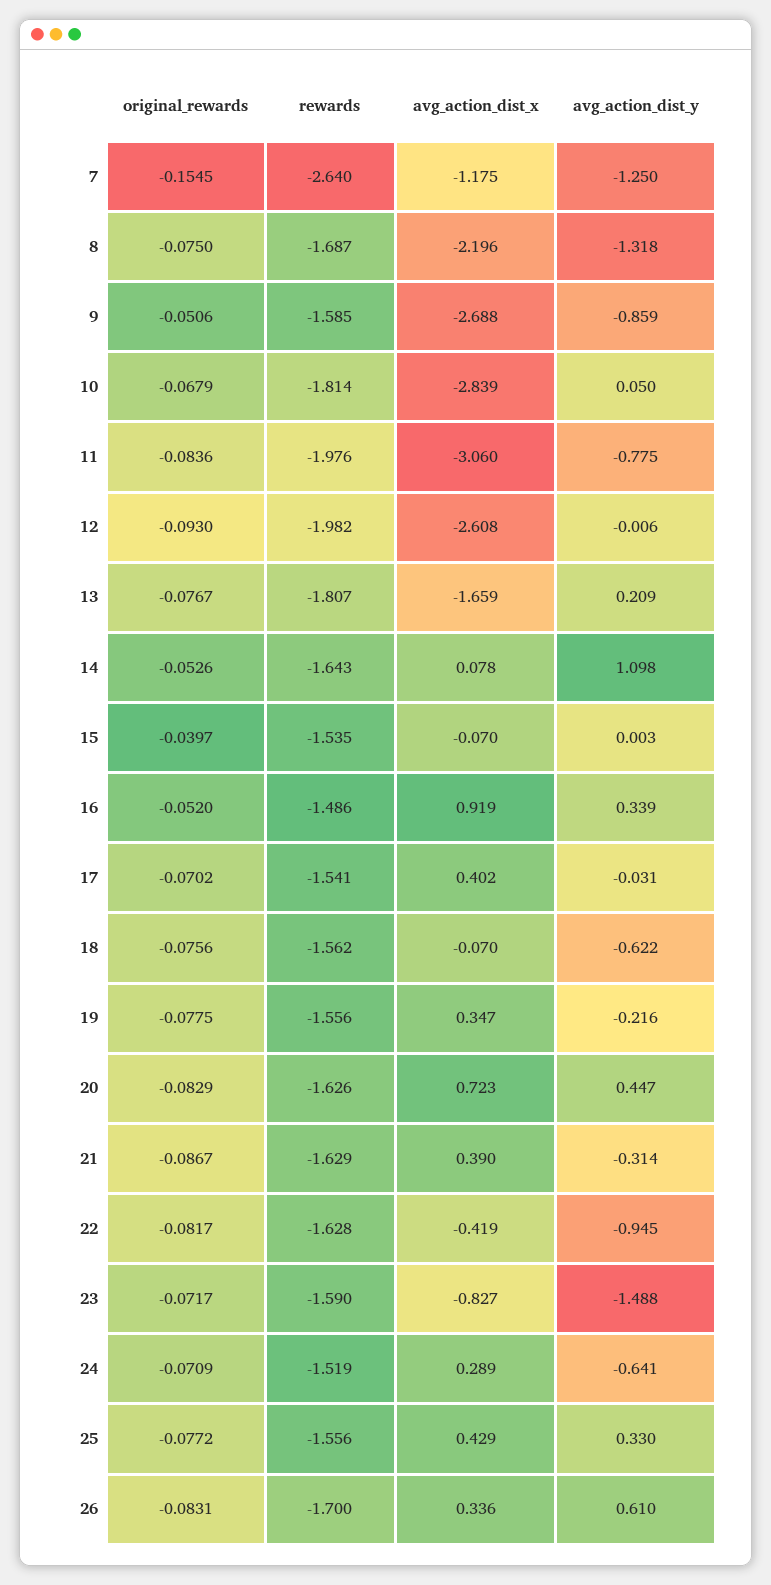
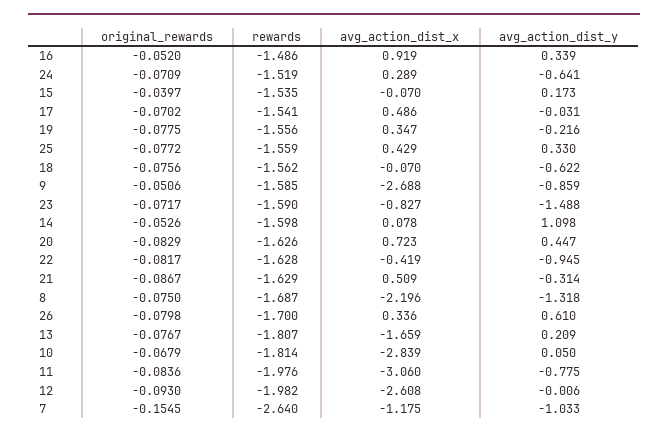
  {
    "original_rewards": {
      "7": -0.1545,
      "8": -0.075,
      "9": -0.0506,
      "10": -0.0679,
      "11": -0.0836,
      "12": -0.093,
      "13": -0.0767,
      "14": -0.0526,
      "15": -0.0397,
      "16": -0.052,
      "17": -0.0702,
      "18": -0.0756,
      "19": -0.0775,
      "20": -0.0829,
      "21": -0.0867,
      "22": -0.0817,
      "23": -0.0717,
      "24": -0.0709,
      "25": -0.0772,
-     "26": -0.0831
+     "26": -0.0798
    },
    "rewards": {
      "7": -2.64,
      "8": -1.687,
      "9": -1.585,
      "10": -1.814,
      "11": -1.976,
      "12": -1.982,
      "13": -1.807,
-     "14": -1.643,
+     "14": -1.598,
      "15": -1.535,
      "16": -1.486,
      "17": -1.541,
      "18": -1.562,
      "19": -1.556,
      "20": -1.626,
      "21": -1.629,
      "22": -1.628,
      "23": -1.59,
      "24": -1.519,
-     "25": -1.556,
+     "25": -1.559,
      "26": -1.7
    },
    "avg_action_dist_x": {
      "7": -1.175,
      "8": -2.196,
      "9": -2.688,
      "10": -2.839,
      "11": -3.06,
      "12": -2.608,
      "13": -1.659,
      "14": 0.078,
      "15": -0.07,
      "16": 0.919,
-     "17": 0.402,
+     "17": 0.486,
      "18": -0.07,
      "19": 0.347,
      "20": 0.723,
-     "21": 0.39,
+     "21": 0.509,
      "22": -0.419,
      "23": -0.827,
      "24": 0.289,
      "25": 0.429,
      "26": 0.336
    },
    "avg_action_dist_y": {
-     "7": -1.25,
+     "7": -1.033,
      "8": -1.318,
      "9": -0.859,
      "10": 0.05,
      "11": -0.775,
      "12": -0.006,
      "13": 0.209,
      "14": 1.098,
-     "15": 0.003,
+     "15": 0.173,
      "16": 0.339,
      "17": -0.031,
      "18": -0.622,
      "19": -0.216,
      "20": 0.447,
      "21": -0.314,
      "22": -0.945,
      "23": -1.488,
      "24": -0.641,
      "25": 0.33,
      "26": 0.61
    }
  }

